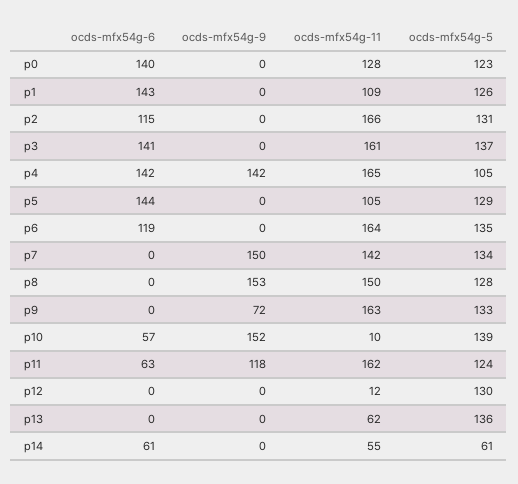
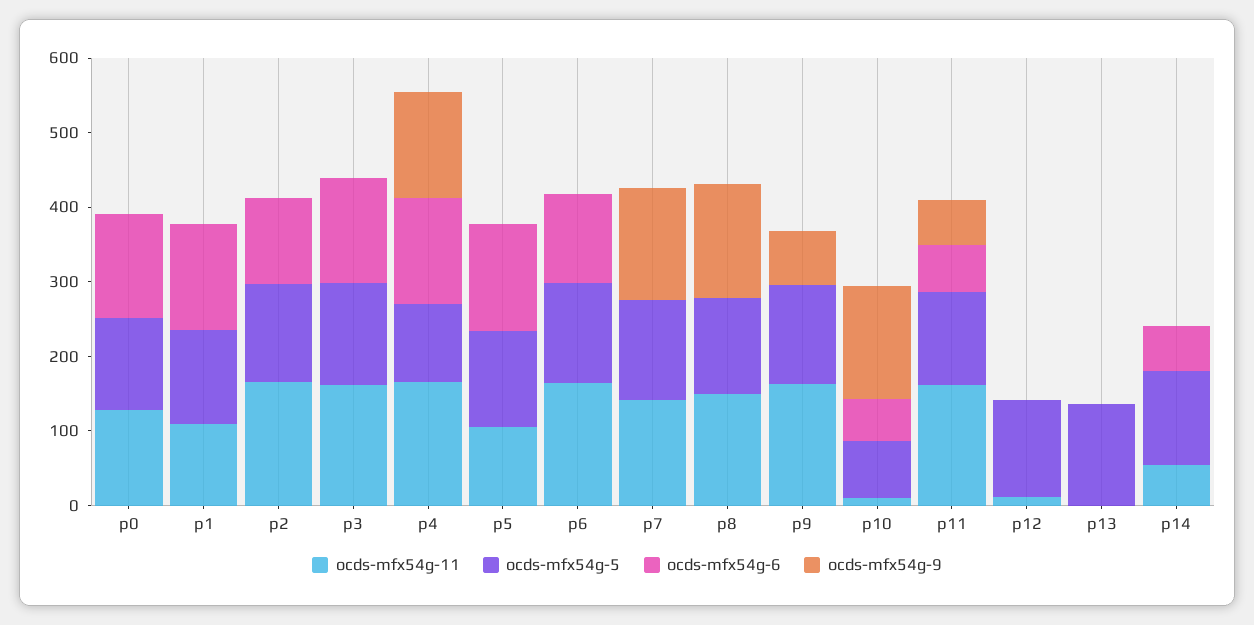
  {
    "ocds-mfx54g-6": {
      "p0": 140,
      "p1": 143,
      "p2": 115,
      "p3": 141,
      "p4": 142,
      "p5": 144,
      "p6": 119,
      "p7": 0,
      "p8": 0,
      "p9": 0,
      "p10": 57,
      "p11": 63,
      "p12": 0,
      "p13": 0,
      "p14": 61
    },
    "ocds-mfx54g-9": {
      "p0": 0,
      "p1": 0,
      "p2": 0,
      "p3": 0,
      "p4": 142,
      "p5": 0,
      "p6": 0,
      "p7": 150,
      "p8": 153,
      "p9": 72,
      "p10": 152,
-     "p11": 118,
+     "p11": 60,
      "p12": 0,
      "p13": 0,
      "p14": 0
    },
    "ocds-mfx54g-11": {
      "p0": 128,
      "p1": 109,
      "p2": 166,
      "p3": 161,
      "p4": 165,
      "p5": 105,
      "p6": 164,
      "p7": 142,
      "p8": 150,
      "p9": 163,
      "p10": 10,
      "p11": 162,
      "p12": 12,
-     "p13": 62,
+     "p13": 0,
      "p14": 55
    },
    "ocds-mfx54g-5": {
      "p0": 123,
      "p1": 126,
      "p2": 131,
      "p3": 137,
      "p4": 105,
      "p5": 129,
      "p6": 135,
      "p7": 134,
      "p8": 128,
      "p9": 133,
-     "p10": 139,
+     "p10": 80,
      "p11": 124,
      "p12": 130,
      "p13": 136,
-     "p14": 61
+     "p14": 120
    }
  }

